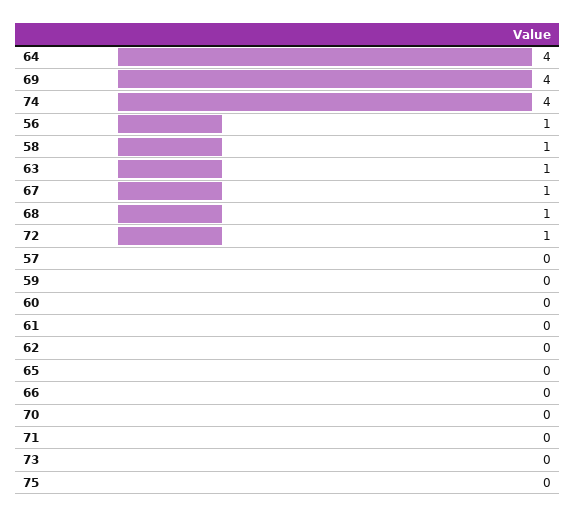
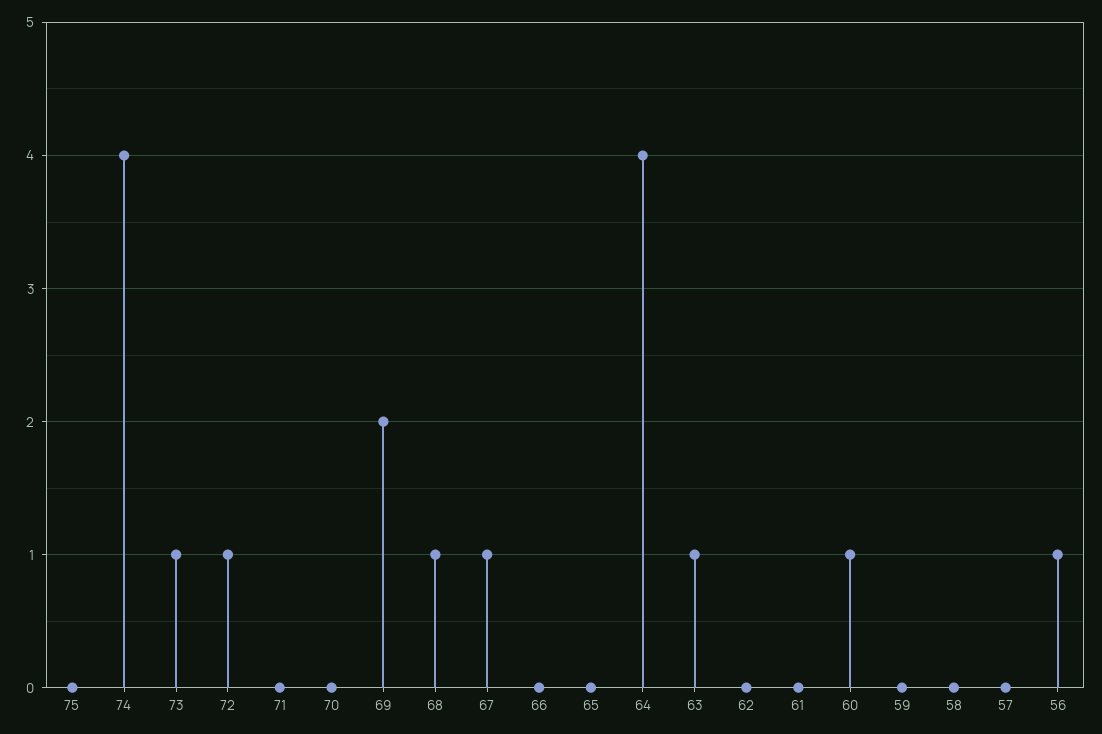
  {
    "64": 4,
-   "69": 4,
+   "69": 2,
    "74": 4,
    "56": 1,
-   "58": 1,
+   "58": 0,
    "63": 1,
    "67": 1,
    "68": 1,
    "72": 1,
    "57": 0,
    "59": 0,
-   "60": 0,
+   "60": 1,
    "61": 0,
    "62": 0,
    "65": 0,
    "66": 0,
    "70": 0,
    "71": 0,
-   "73": 0,
+   "73": 1,
    "75": 0
  }

